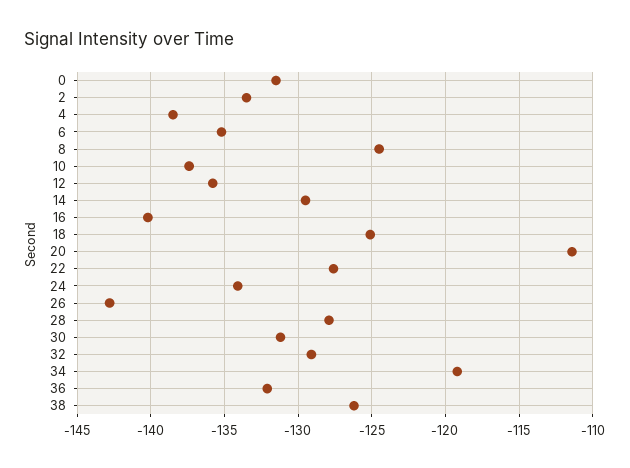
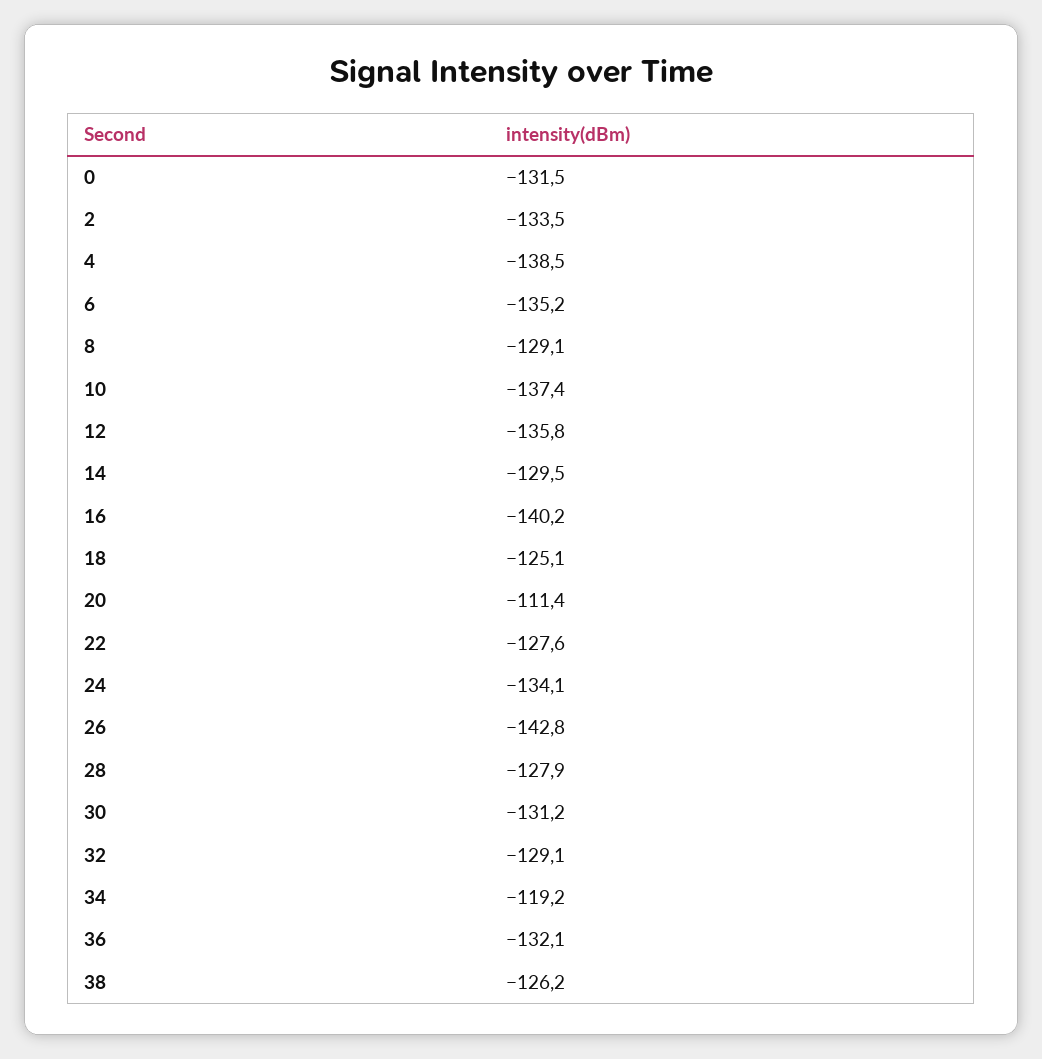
  {
    "0": -131.5,
    "2": -133.5,
    "4": -138.5,
    "6": -135.2,
-   "8": -124.5,
+   "8": -129.1,
    "10": -137.4,
    "12": -135.8,
    "14": -129.5,
    "16": -140.2,
    "18": -125.1,
    "20": -111.4,
    "22": -127.6,
    "24": -134.1,
    "26": -142.8,
    "28": -127.9,
    "30": -131.2,
    "32": -129.1,
    "34": -119.2,
    "36": -132.1,
    "38": -126.2
  }

